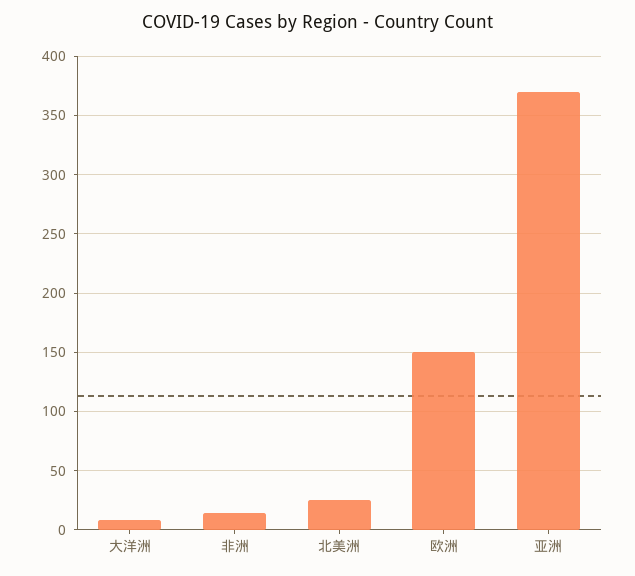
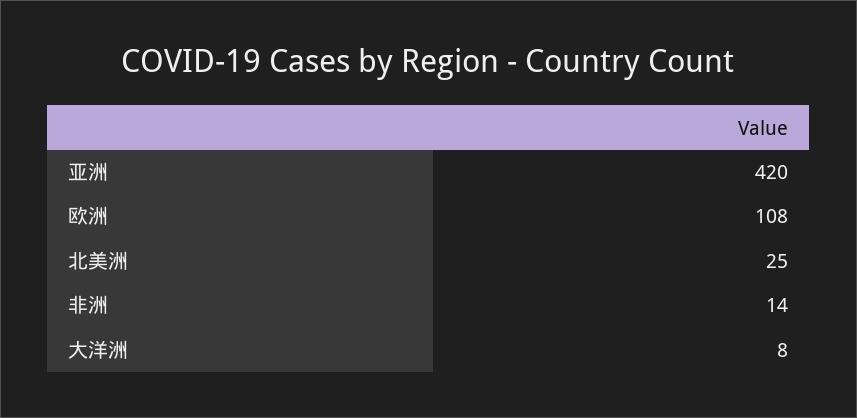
  {
    "大洋洲": 8,
    "非洲": 14,
    "北美洲": 25,
-   "欧洲": 150,
+   "欧洲": 108,
-   "亚洲": 370
+   "亚洲": 420
  }

